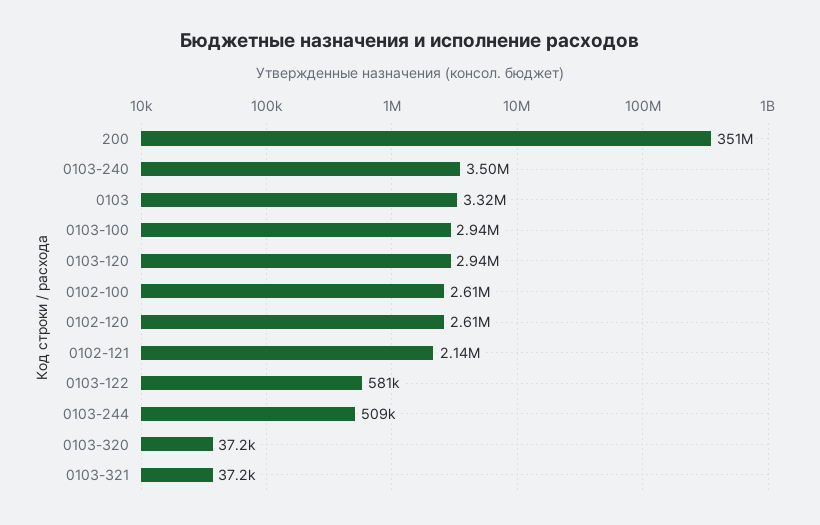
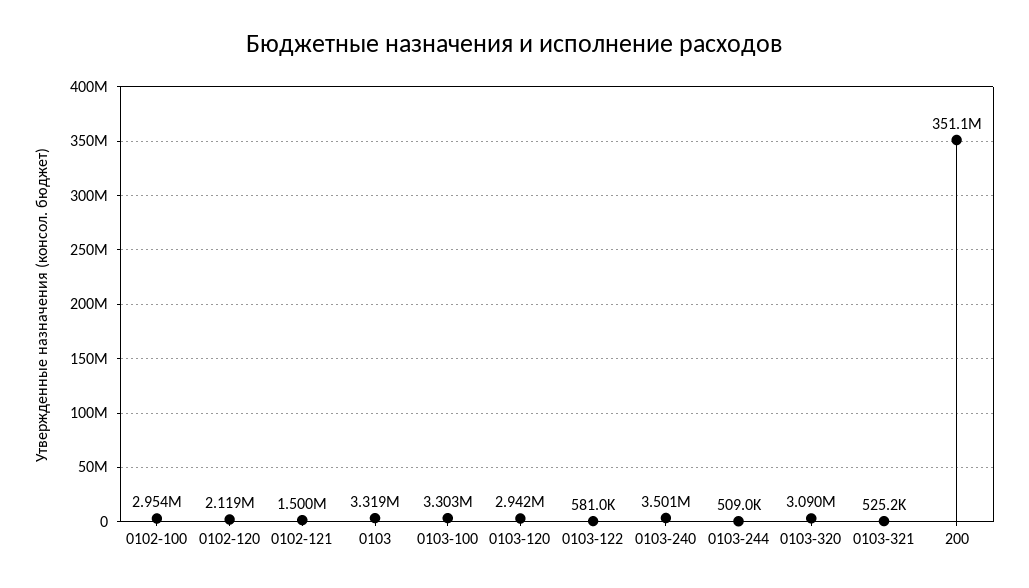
  {
    "200": 351100000,
    "0103-240": 3501000,
    "0103": 3319000,
-   "0103-100": 2940000,
+   "0103-100": 3303000,
    "0103-120": 2942000,
-   "0102-100": 2610000,
+   "0102-100": 2954000,
-   "0102-120": 2610000,
+   "0102-120": 2119000,
-   "0102-121": 2140000,
+   "0102-121": 1500000,
    "0103-122": 581000,
    "0103-244": 509000,
-   "0103-320": 37200,
+   "0103-320": 3090000,
-   "0103-321": 37200
+   "0103-321": 525200
  }

